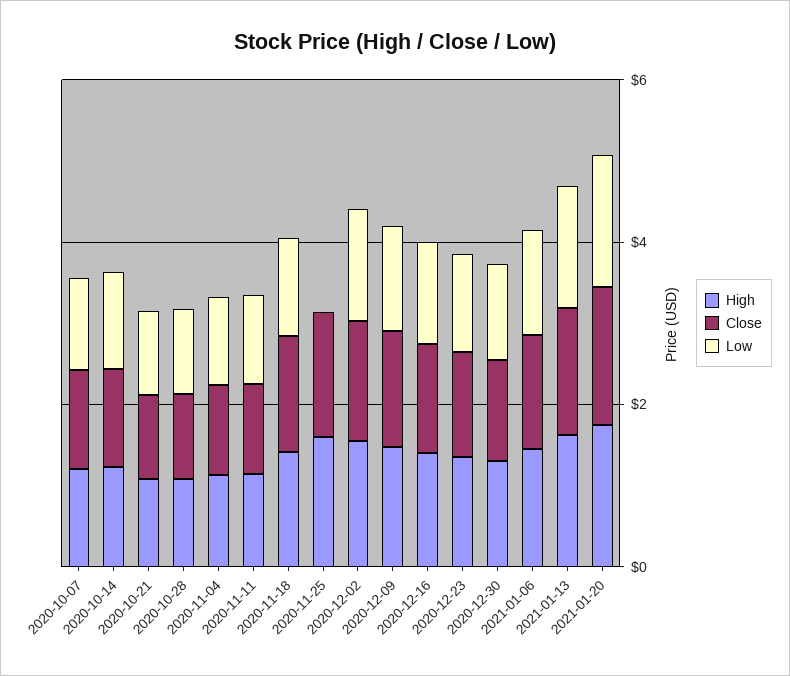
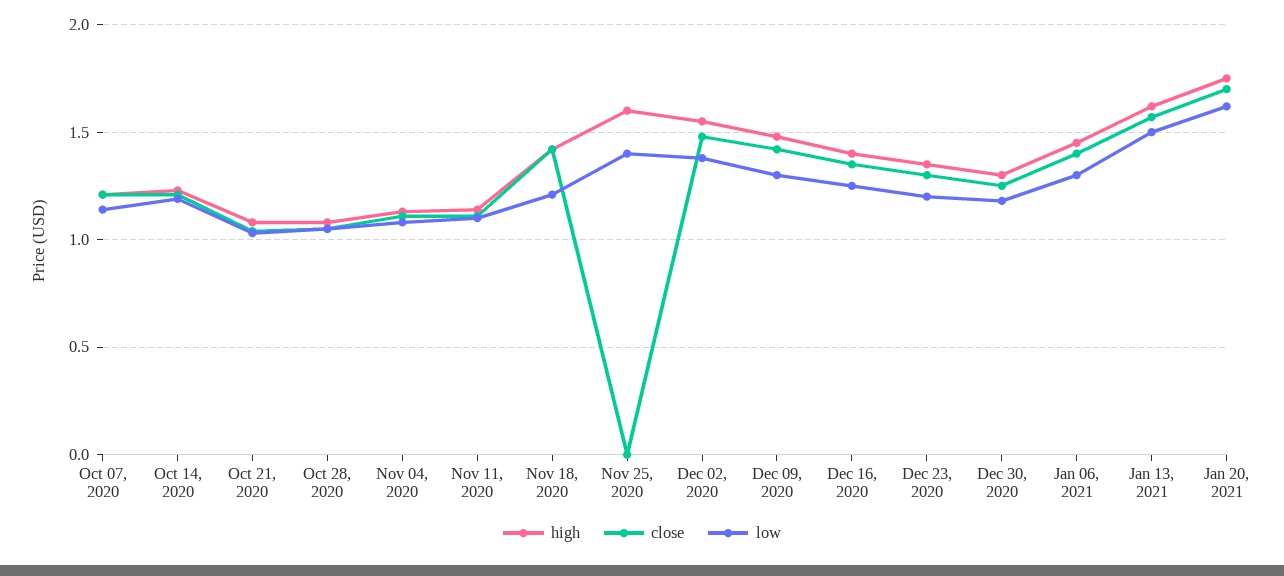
  {
    "High": {
      "2020-10-07": 1.2,
      "2020-10-14": 1.25,
      "2020-10-21": 1.1,
      "2020-10-28": 1.1,
      "2020-11-04": 1.15,
      "2020-11-11": 1.15,
      "2020-11-18": 1.4,
      "2020-11-25": 1.6,
      "2020-12-02": 1.55,
      "2020-12-09": 1.5,
      "2020-12-16": 1.4,
      "2020-12-23": 1.35,
      "2020-12-30": 1.3,
      "2021-01-06": 1.45,
      "2021-01-13": 1.6,
      "2021-01-20": 1.75
    },
    "Close": {
      "2020-10-07": 1.2,
      "2020-10-14": 1.2,
      "2020-10-21": 1.05,
      "2020-10-28": 1.05,
      "2020-11-04": 1.1,
      "2020-11-11": 1.1,
      "2020-11-18": 1.4,
-     "2020-11-25": 1.5,
+     "2020-11-25": 0,
      "2020-12-02": 1.5,
      "2020-12-09": 1.4,
      "2020-12-16": 1.35,
      "2020-12-23": 1.3,
      "2020-12-30": 1.25,
      "2021-01-06": 1.4,
      "2021-01-13": 1.55,
      "2021-01-20": 1.7
    },
    "Low": {
      "2020-10-07": 1.15,
      "2020-10-14": 1.2,
      "2020-10-21": 1.05,
      "2020-10-28": 1.05,
      "2020-11-04": 1.1,
      "2020-11-11": 1.1,
      "2020-11-18": 1.2,
-     "2020-11-25": 0,
+     "2020-11-25": 1.4,
      "2020-12-02": 1.4,
      "2020-12-09": 1.3,
      "2020-12-16": 1.25,
      "2020-12-23": 1.2,
      "2020-12-30": 1.2,
      "2021-01-06": 1.3,
      "2021-01-13": 1.5,
      "2021-01-20": 1.6
    }
  }

